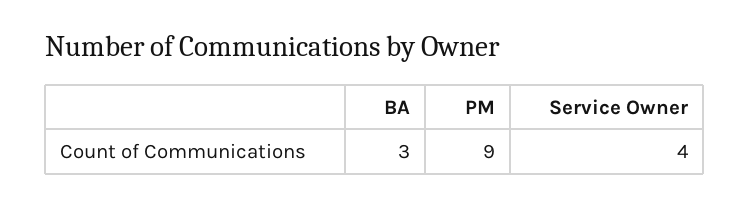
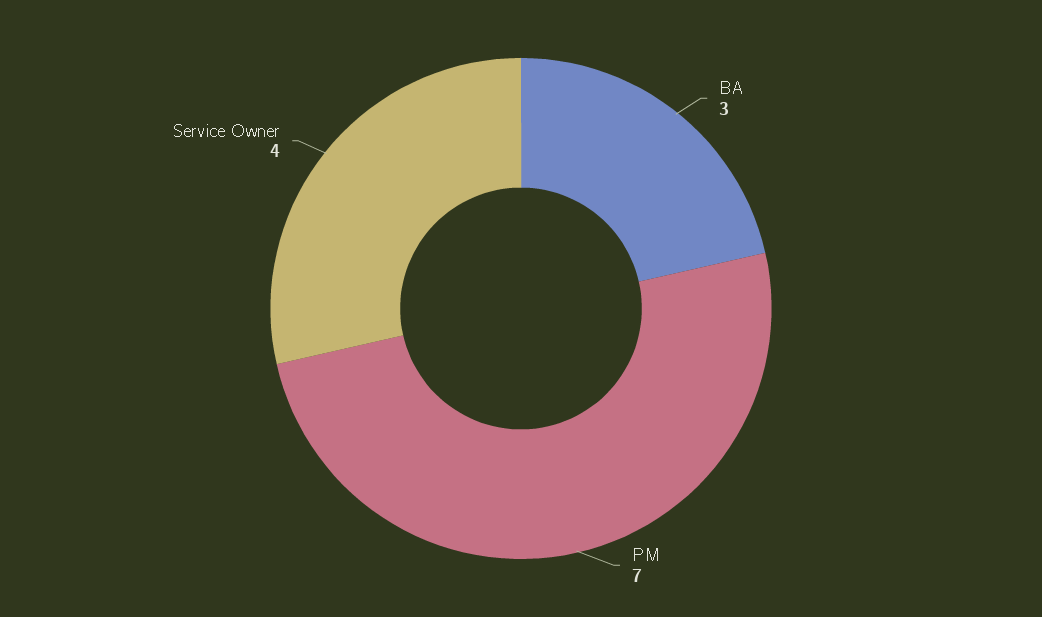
  {
    "BA": 3,
-   "PM": 9,
+   "PM": 7,
    "Service Owner": 4
  }

